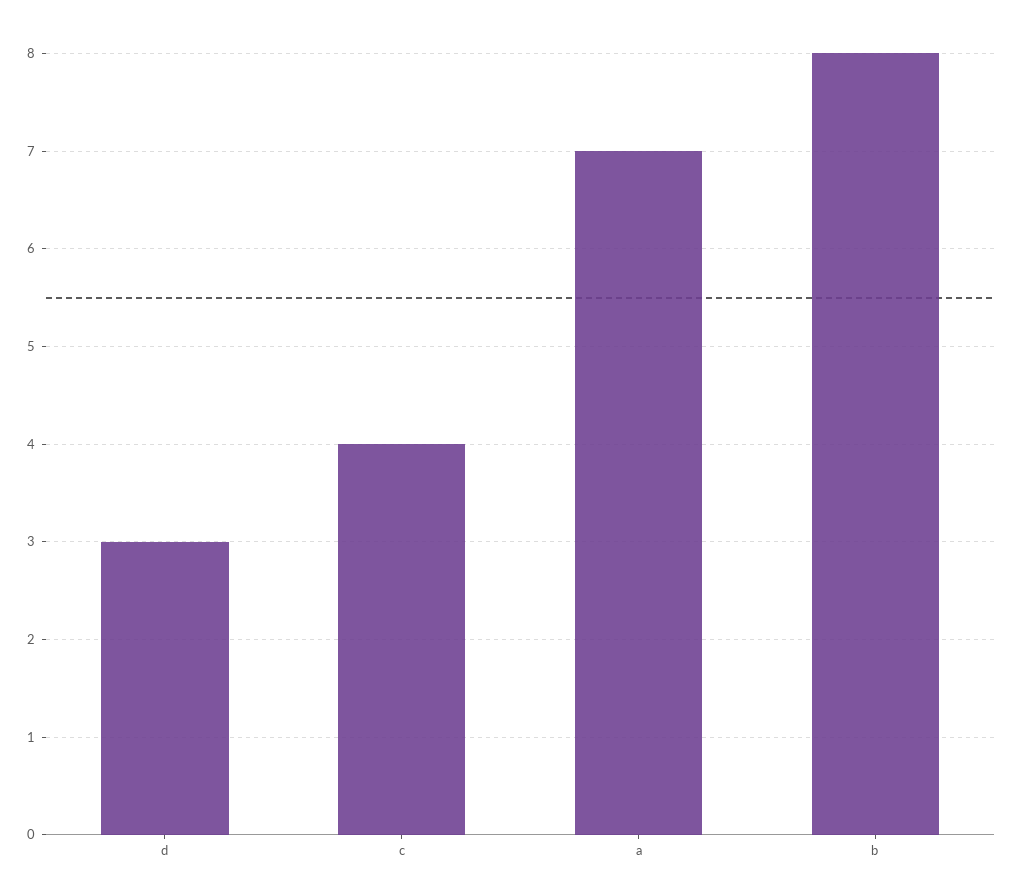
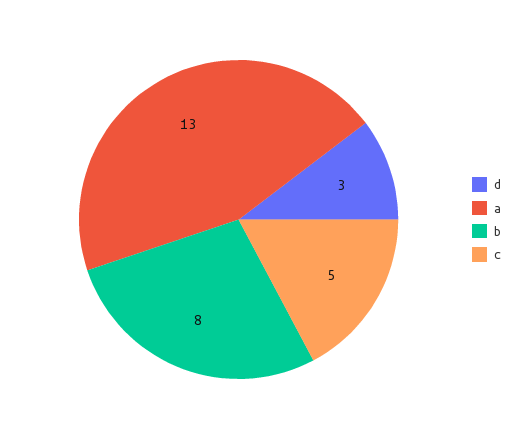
  {
    "d": 3,
-   "c": 4,
+   "c": 5,
-   "a": 7,
+   "a": 13,
    "b": 8
  }

